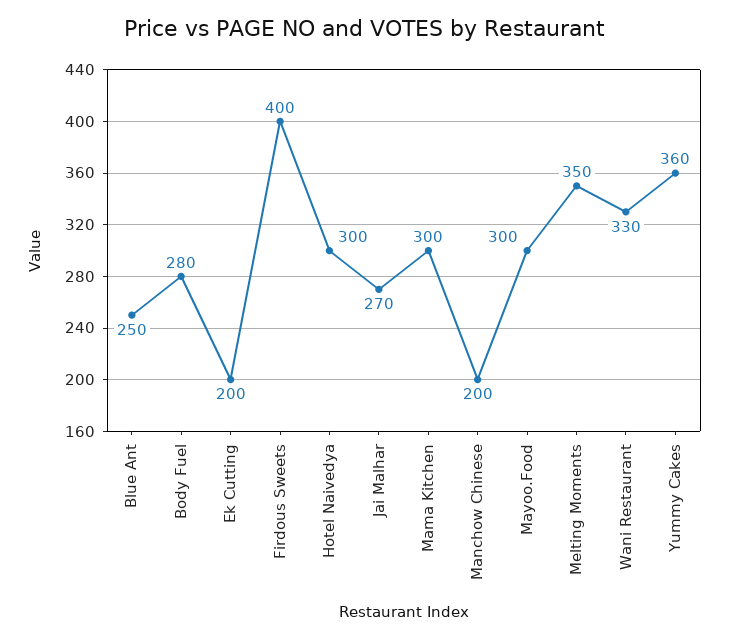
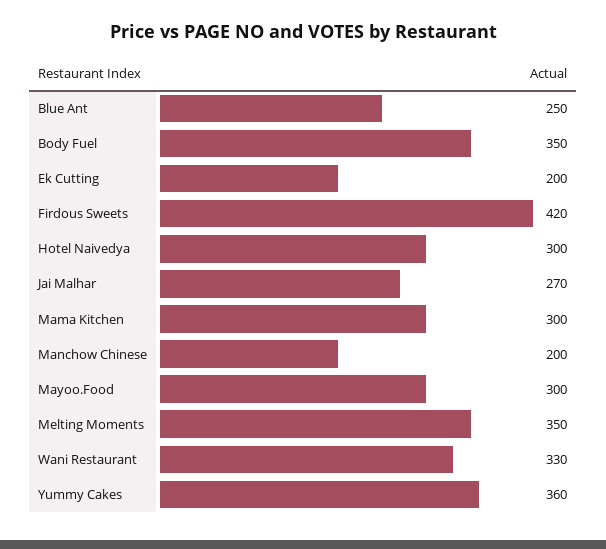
  {
    "Blue Ant": 250,
-   "Body Fuel": 280,
+   "Body Fuel": 350,
    "Ek Cutting": 200,
-   "Firdous Sweets": 400,
+   "Firdous Sweets": 420,
    "Hotel Naivedya": 300,
    "Jai Malhar": 270,
    "Mama Kitchen": 300,
    "Manchow Chinese": 200,
    "Mayoo.Food": 300,
    "Melting Moments": 350,
    "Wani Restaurant": 330,
    "Yummy Cakes": 360
  }

